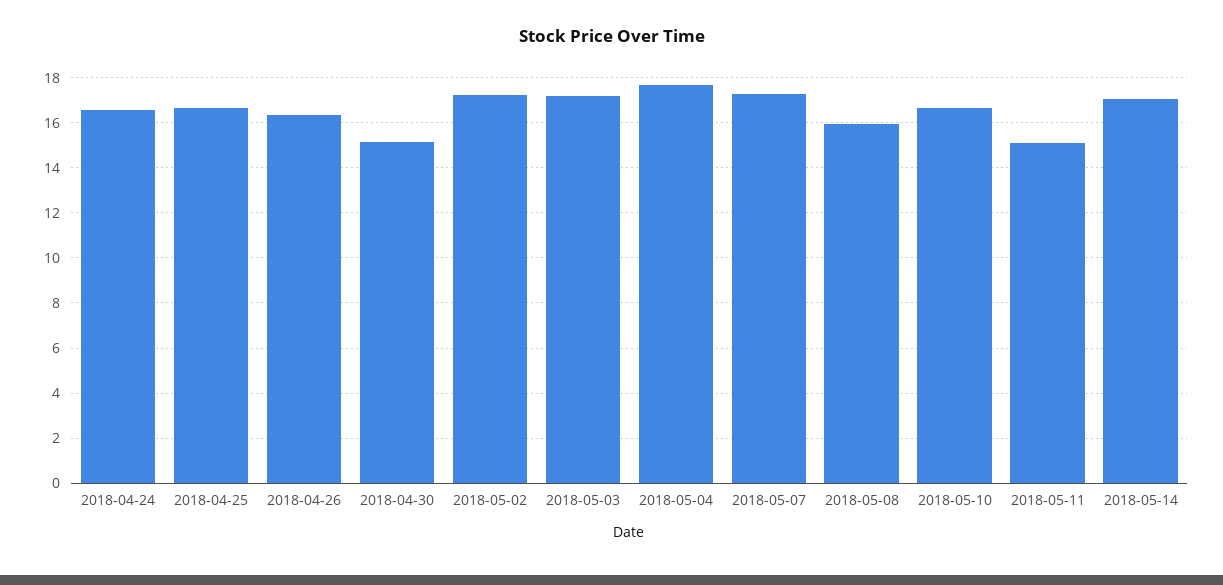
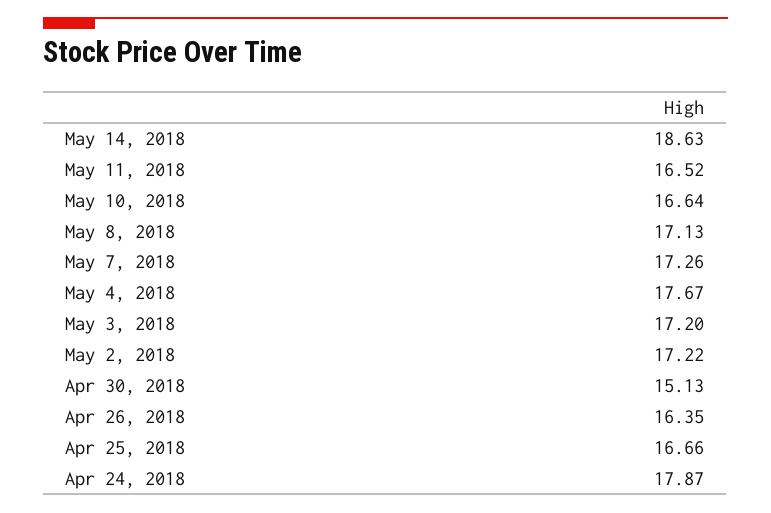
  {
-   "2018-04-24": 16.5,
+   "2018-04-24": 17.87,
    "2018-04-25": 16.66,
    "2018-04-26": 16.35,
    "2018-04-30": 15.13,
    "2018-05-02": 17.22,
    "2018-05-03": 17.2,
    "2018-05-04": 17.67,
    "2018-05-07": 17.26,
-   "2018-05-08": 16,
+   "2018-05-08": 17.13,
    "2018-05-10": 16.64,
-   "2018-05-11": 15,
+   "2018-05-11": 16.52,
-   "2018-05-14": 17
+   "2018-05-14": 18.63
  }

